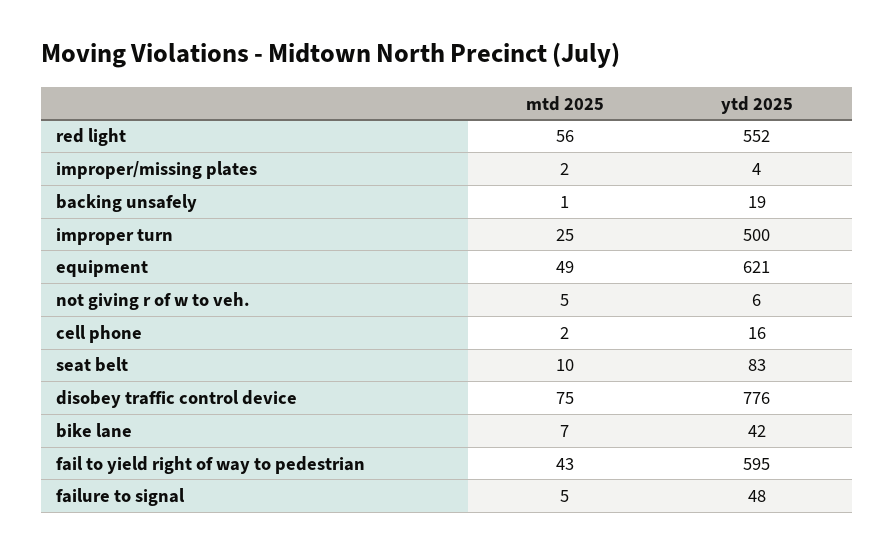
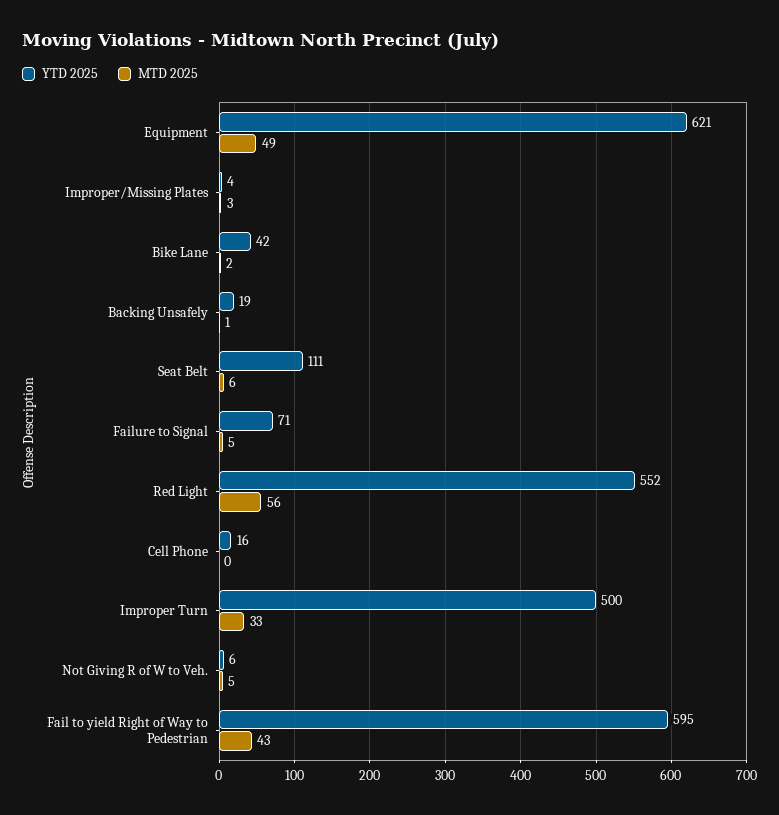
  {
    "mtd 2025": {
      "red light": 56,
-     "improper/missing plates": 2,
+     "improper/missing plates": 3,
      "backing unsafely": 1,
-     "improper turn": 25,
+     "improper turn": 33,
      "equipment": 49,
      "not giving r of w to veh.": 5,
-     "cell phone": 2,
+     "cell phone": 0,
-     "seat belt": 10,
+     "seat belt": 6,
-     "disobey traffic control device": 75,
-     "bike lane": 7,
+     "bike lane": 2,
      "fail to yield right of way to pedestrian": 43,
      "failure to signal": 5
    },
    "ytd 2025": {
      "red light": 552,
      "improper/missing plates": 4,
      "backing unsafely": 19,
      "improper turn": 500,
      "equipment": 621,
      "not giving r of w to veh.": 6,
      "cell phone": 16,
-     "seat belt": 83,
+     "seat belt": 111,
-     "disobey traffic control device": 776,
      "bike lane": 42,
      "fail to yield right of way to pedestrian": 595,
-     "failure to signal": 48
+     "failure to signal": 71
    }
  }

